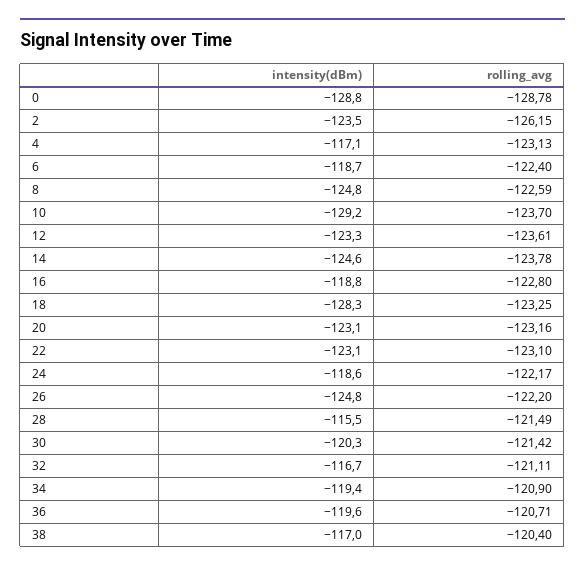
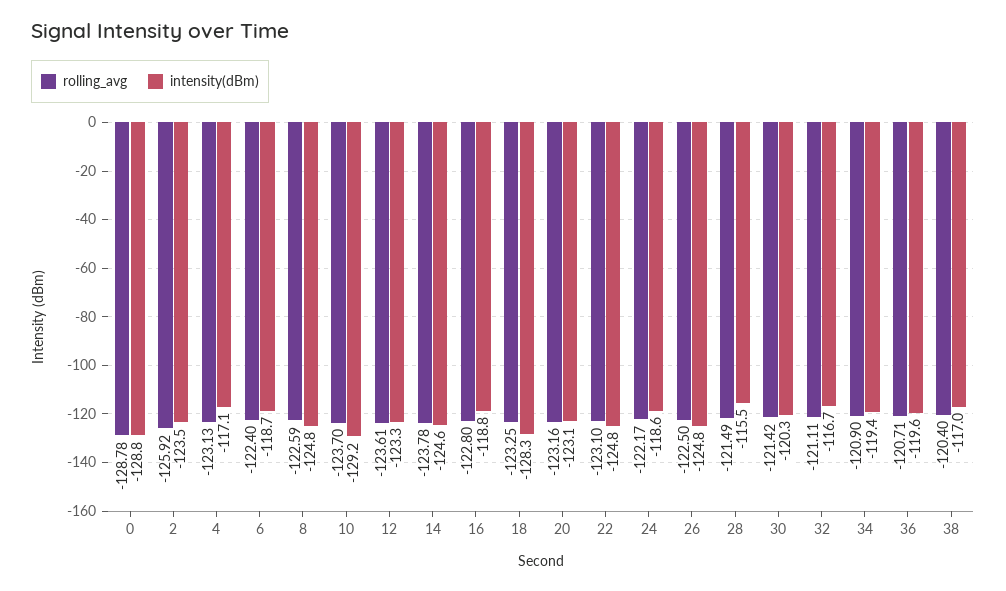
  {
    "intensity(dBm)": {
      "0": -128.8,
      "2": -123.5,
      "4": -117.1,
      "6": -118.7,
      "8": -124.8,
      "10": -129.2,
      "12": -123.3,
      "14": -124.6,
      "16": -118.8,
      "18": -128.3,
      "20": -123.1,
-     "22": -123.1,
+     "22": -124.8,
      "24": -118.6,
      "26": -124.8,
      "28": -115.5,
      "30": -120.3,
      "32": -116.7,
      "34": -119.4,
      "36": -119.6,
      "38": -117
    },
    "rolling_avg": {
      "0": -128.78,
-     "2": -126.15,
+     "2": -125.92,
      "4": -123.13,
      "6": -122.4,
      "8": -122.59,
      "10": -123.7,
      "12": -123.61,
      "14": -123.78,
      "16": -122.8,
      "18": -123.25,
      "20": -123.16,
      "22": -123.1,
      "24": -122.17,
-     "26": -122.2,
+     "26": -122.5,
      "28": -121.49,
      "30": -121.42,
      "32": -121.11,
      "34": -120.9,
      "36": -120.71,
      "38": -120.4
    }
  }

